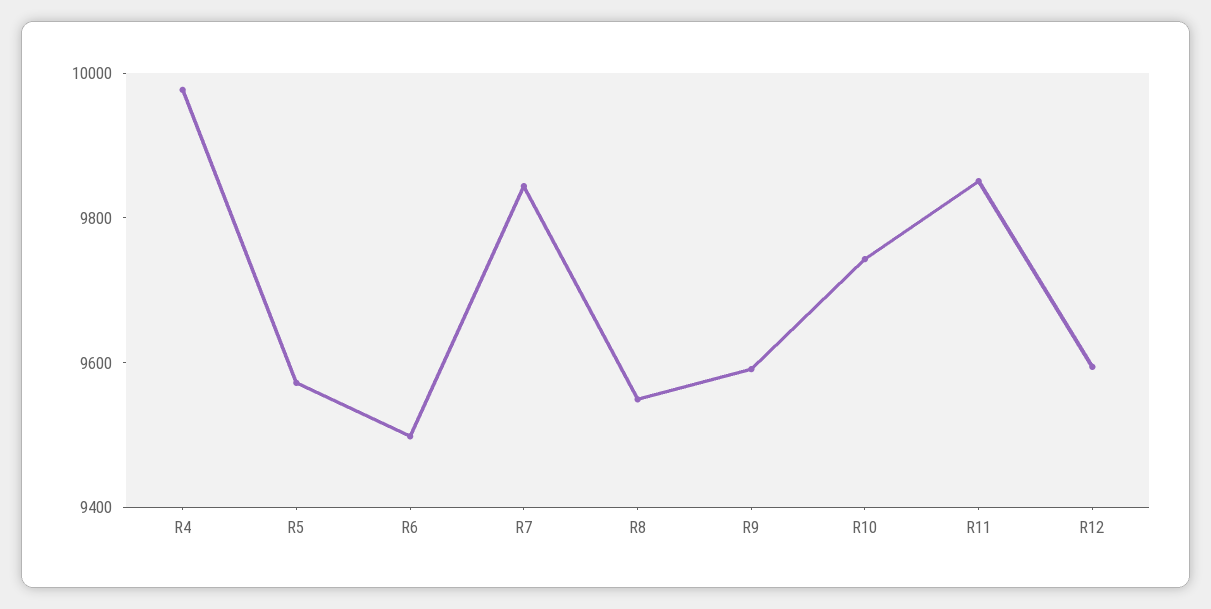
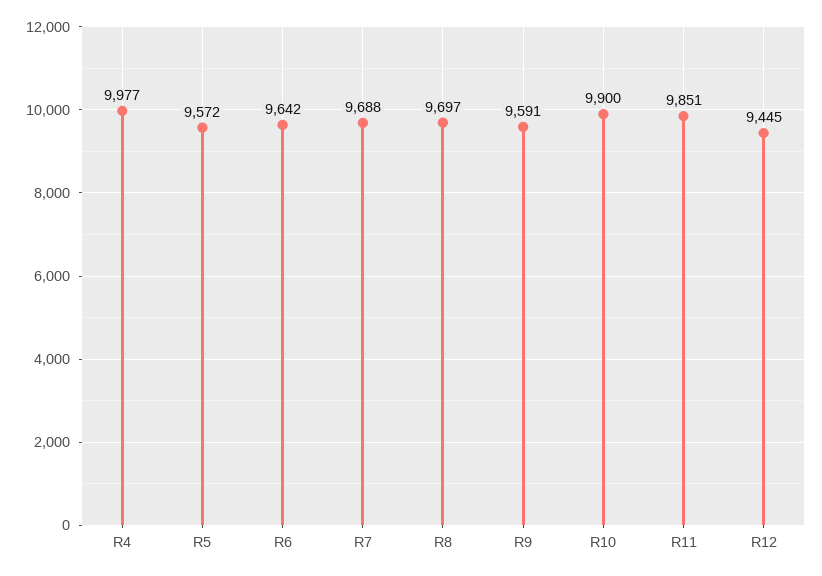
  {
    "R4": 9977,
    "R5": 9572,
-   "R6": 9500,
+   "R6": 9642,
-   "R7": 9850,
+   "R7": 9688,
-   "R8": 9550,
+   "R8": 9697,
    "R9": 9591,
-   "R10": 9750,
+   "R10": 9900,
    "R11": 9851,
-   "R12": 9600
+   "R12": 9445
  }

